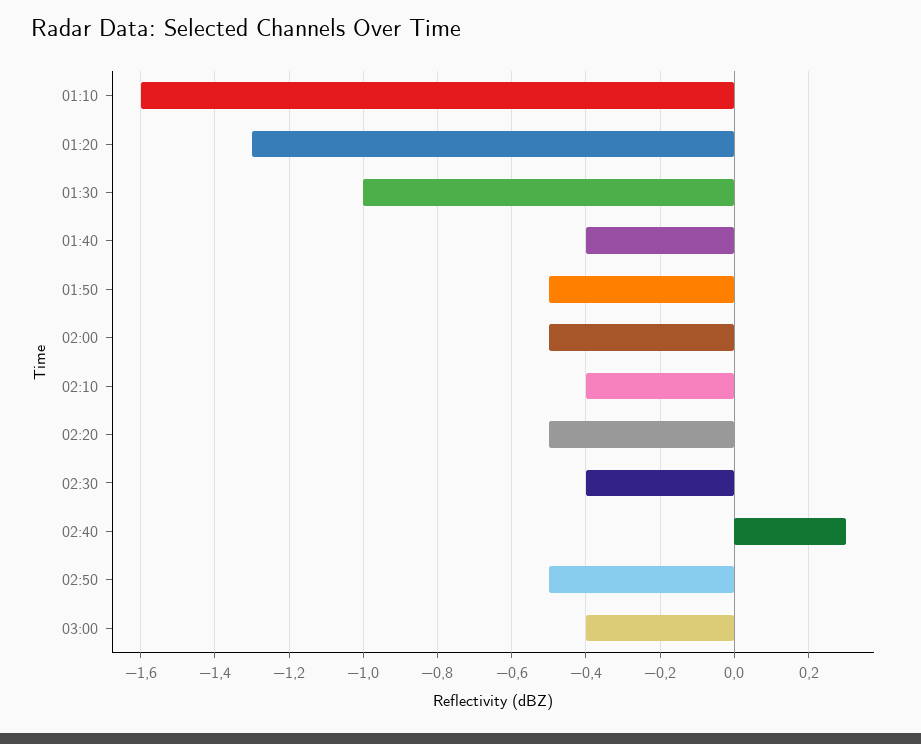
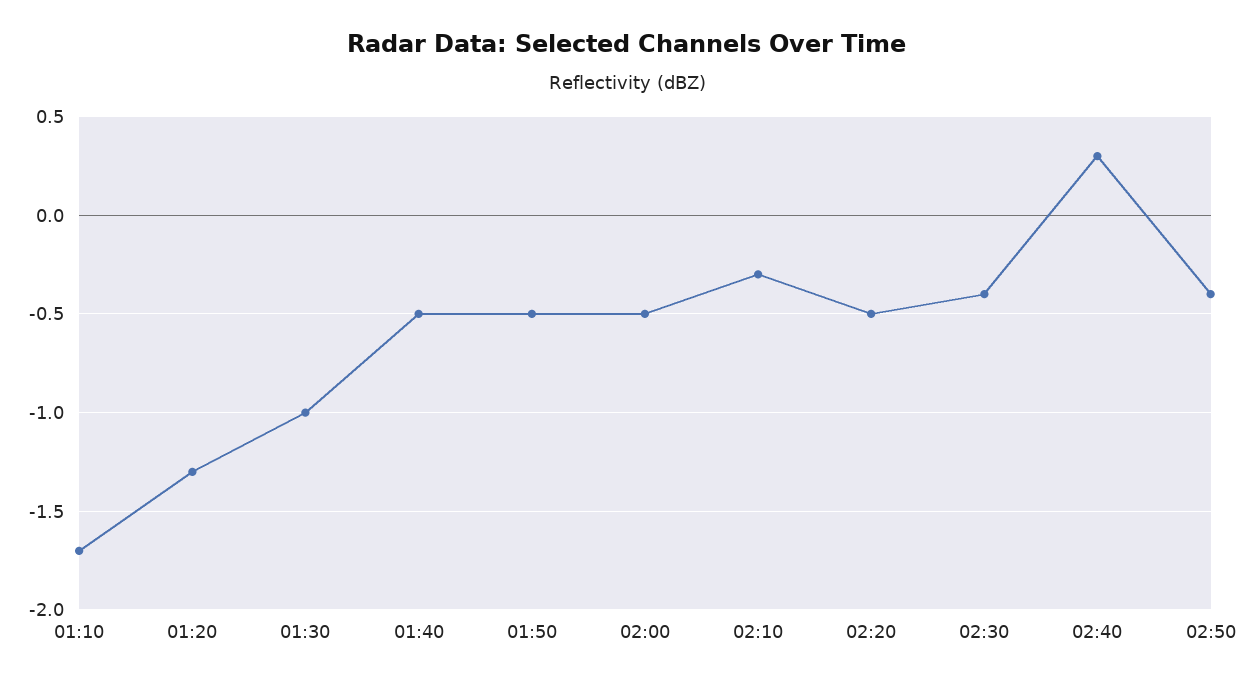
  {
-   "01:10": -1.6,
+   "01:10": -1.7,
    "01:20": -1.3,
    "01:30": -1,
-   "01:40": -0.4,
+   "01:40": -0.5,
    "01:50": -0.5,
    "02:00": -0.5,
-   "02:10": -0.4,
+   "02:10": -0.3,
    "02:20": -0.5,
    "02:30": -0.4,
    "02:40": 0.3,
-   "02:50": -0.5,
+   "02:50": -0.4
-   "03:00": -0.4
  }

